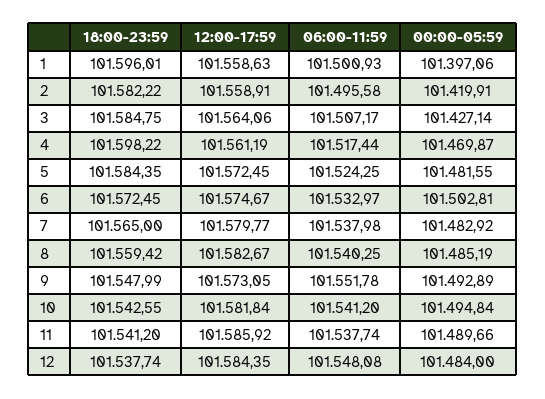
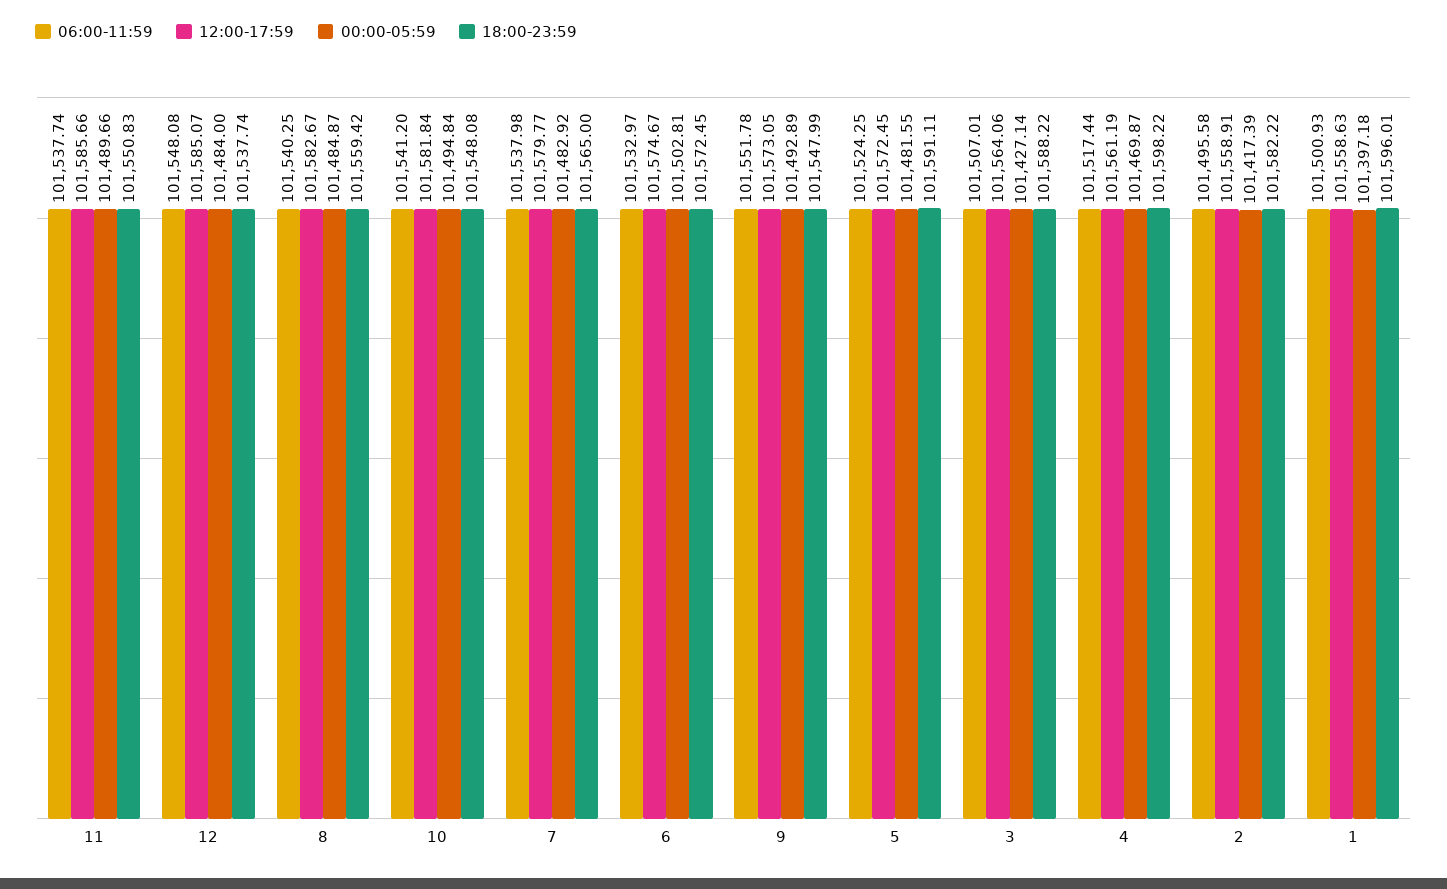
  {
    "18:00-23:59": {
      "1": 101596.01,
      "2": 101582.22,
-     "3": 101584.75,
+     "3": 101588.22,
      "4": 101598.22,
-     "5": 101584.35,
+     "5": 101591.11,
      "6": 101572.45,
      "7": 101565,
      "8": 101559.42,
      "9": 101547.99,
-     "10": 101542.55,
+     "10": 101548.08,
-     "11": 101541.2,
+     "11": 101550.83,
      "12": 101537.74
    },
    "12:00-17:59": {
      "1": 101558.63,
      "2": 101558.91,
      "3": 101564.06,
      "4": 101561.19,
      "5": 101572.45,
      "6": 101574.67,
      "7": 101579.77,
      "8": 101582.67,
      "9": 101573.05,
      "10": 101581.84,
-     "11": 101585.92,
+     "11": 101585.66,
-     "12": 101584.35
+     "12": 101585.07
    },
    "06:00-11:59": {
      "1": 101500.93,
      "2": 101495.58,
-     "3": 101507.17,
+     "3": 101507.01,
      "4": 101517.44,
      "5": 101524.25,
      "6": 101532.97,
      "7": 101537.98,
      "8": 101540.25,
      "9": 101551.78,
      "10": 101541.2,
      "11": 101537.74,
      "12": 101548.08
    },
    "00:00-05:59": {
-     "1": 101397.06,
+     "1": 101397.18,
-     "2": 101419.91,
+     "2": 101417.39,
      "3": 101427.14,
      "4": 101469.87,
      "5": 101481.55,
      "6": 101502.81,
      "7": 101482.92,
-     "8": 101485.19,
+     "8": 101484.87,
      "9": 101492.89,
      "10": 101494.84,
      "11": 101489.66,
      "12": 101484
    }
  }

